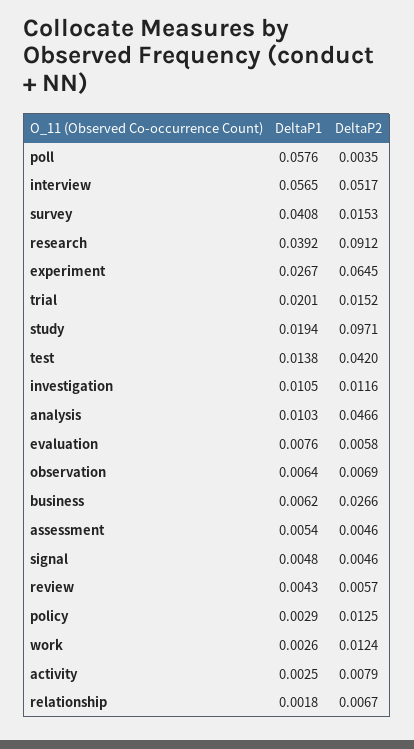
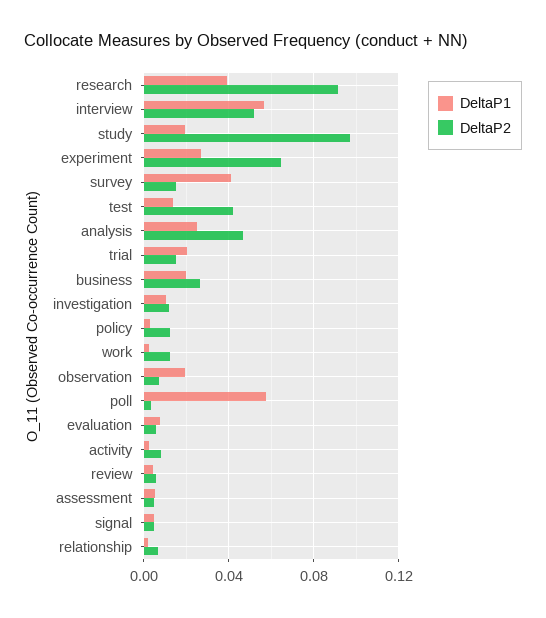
  {
    "DeltaP1": {
      "poll": 0.0576,
      "interview": 0.0565,
      "survey": 0.0408,
      "research": 0.0392,
      "experiment": 0.0267,
      "trial": 0.0201,
      "study": 0.0194,
      "test": 0.0138,
      "investigation": 0.0105,
-     "analysis": 0.0103,
+     "analysis": 0.025,
      "evaluation": 0.0076,
-     "observation": 0.0064,
+     "observation": 0.02,
-     "business": 0.0062,
+     "business": 0.02,
      "assessment": 0.0054,
      "signal": 0.0048,
      "review": 0.0043,
      "policy": 0.0029,
      "work": 0.0026,
      "activity": 0.0025,
      "relationship": 0.0018
    },
    "DeltaP2": {
      "poll": 0.0035,
      "interview": 0.0517,
      "survey": 0.0153,
      "research": 0.0912,
      "experiment": 0.0645,
      "trial": 0.0152,
      "study": 0.0971,
      "test": 0.042,
      "investigation": 0.0116,
      "analysis": 0.0466,
      "evaluation": 0.0058,
      "observation": 0.0069,
      "business": 0.0266,
      "assessment": 0.0046,
      "signal": 0.0046,
      "review": 0.0057,
      "policy": 0.0125,
      "work": 0.0124,
      "activity": 0.0079,
      "relationship": 0.0067
    }
  }

